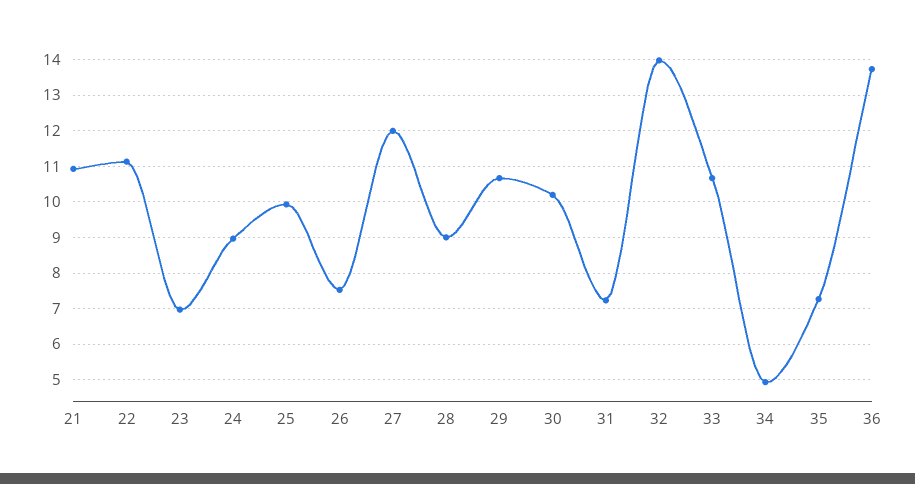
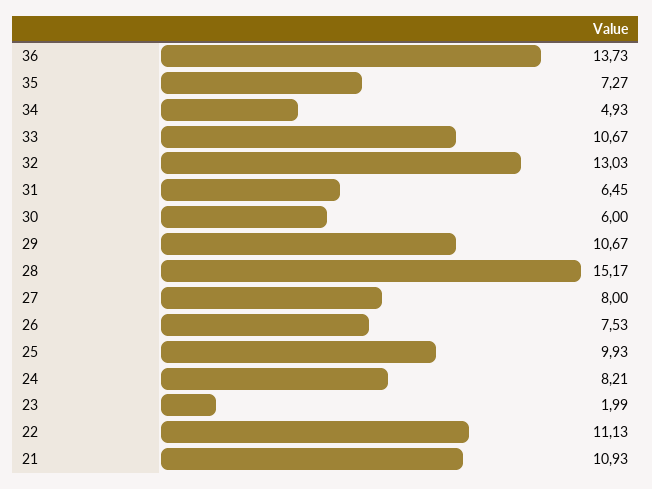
  {
    "21": 10.93,
    "22": 11.13,
-   "23": 7,
+   "23": 1.99,
-   "24": 9,
+   "24": 8.21,
    "25": 9.93,
    "26": 7.53,
-   "27": 12,
+   "27": 8,
-   "28": 9,
+   "28": 15.17,
    "29": 10.67,
-   "30": 10.2,
+   "30": 6,
-   "31": 7.2,
+   "31": 6.45,
-   "32": 14,
+   "32": 13.03,
    "33": 10.67,
    "34": 4.93,
    "35": 7.27,
    "36": 13.73
  }

